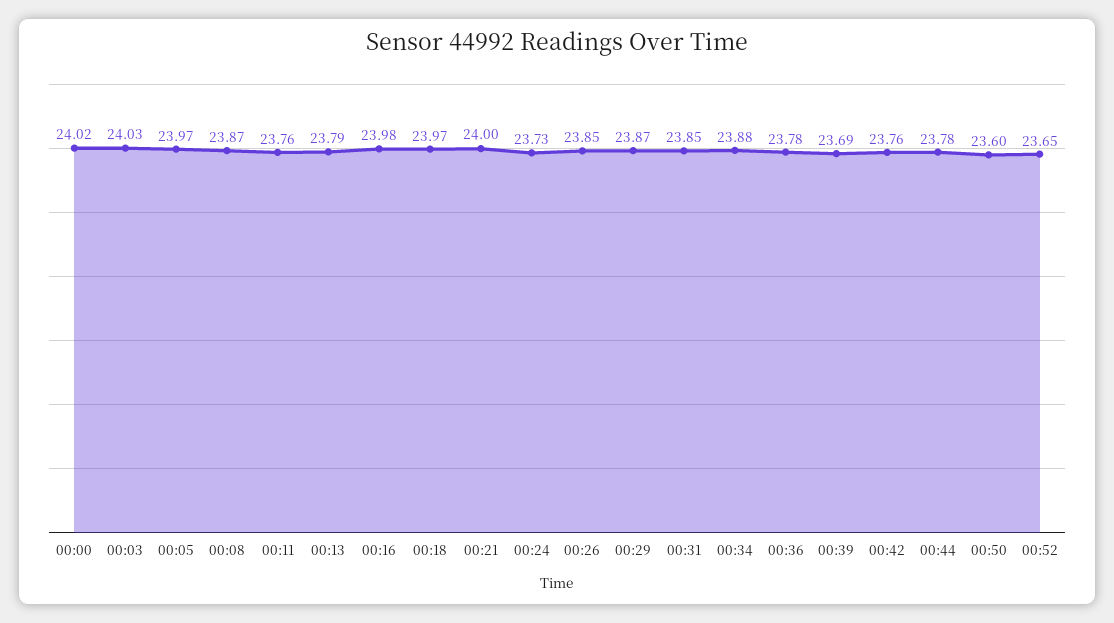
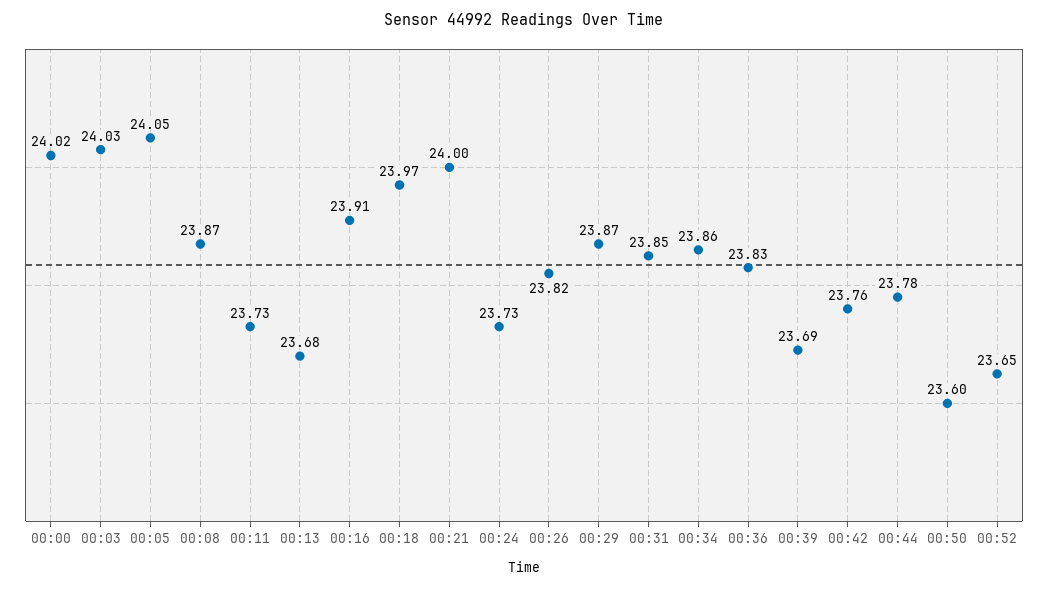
  {
    "00:00": 24.02,
    "00:03": 24.03,
-   "00:05": 23.97,
+   "00:05": 24.05,
    "00:08": 23.87,
-   "00:11": 23.76,
+   "00:11": 23.73,
-   "00:13": 23.79,
+   "00:13": 23.68,
-   "00:16": 23.98,
+   "00:16": 23.91,
    "00:18": 23.97,
    "00:21": 24,
    "00:24": 23.73,
-   "00:26": 23.85,
+   "00:26": 23.82,
    "00:29": 23.87,
    "00:31": 23.85,
-   "00:34": 23.88,
+   "00:34": 23.86,
-   "00:36": 23.78,
+   "00:36": 23.83,
    "00:39": 23.69,
    "00:42": 23.76,
    "00:44": 23.78,
    "00:50": 23.6,
    "00:52": 23.65
  }

